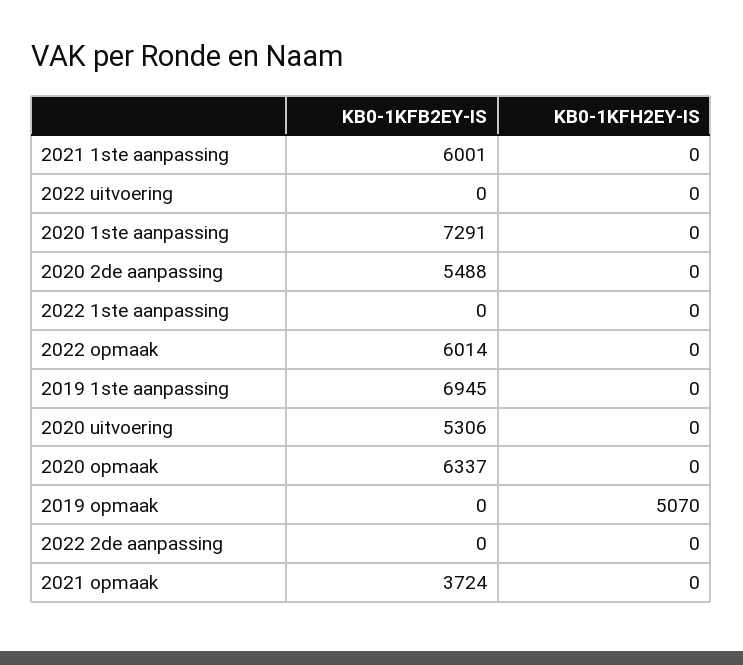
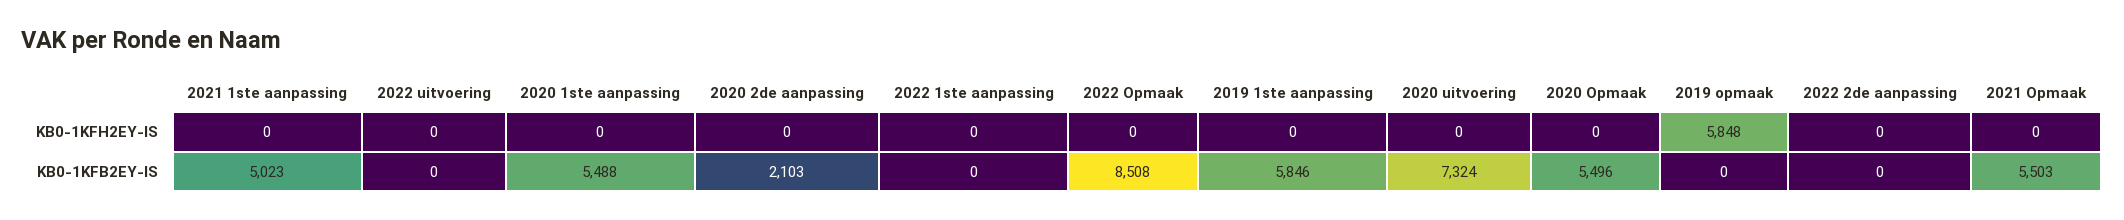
  {
    "KB0-1KFB2EY-IS": {
-     "2021 1ste aanpassing": 6001,
+     "2021 1ste aanpassing": 5023,
      "2022 uitvoering": 0,
-     "2020 1ste aanpassing": 7291,
+     "2020 1ste aanpassing": 5488,
-     "2020 2de aanpassing": 5488,
+     "2020 2de aanpassing": 2103,
      "2022 1ste aanpassing": 0,
-     "2022 opmaak": 6014,
+     "2022 opmaak": 8508,
-     "2019 1ste aanpassing": 6945,
+     "2019 1ste aanpassing": 5846,
-     "2020 uitvoering": 5306,
+     "2020 uitvoering": 7324,
-     "2020 opmaak": 6337,
+     "2020 opmaak": 5496,
      "2019 opmaak": 0,
      "2022 2de aanpassing": 0,
-     "2021 opmaak": 3724
+     "2021 opmaak": 5503
    },
    "KB0-1KFH2EY-IS": {
      "2021 1ste aanpassing": 0,
      "2022 uitvoering": 0,
      "2020 1ste aanpassing": 0,
      "2020 2de aanpassing": 0,
      "2022 1ste aanpassing": 0,
      "2022 opmaak": 0,
      "2019 1ste aanpassing": 0,
      "2020 uitvoering": 0,
      "2020 opmaak": 0,
-     "2019 opmaak": 5070,
+     "2019 opmaak": 5848,
      "2022 2de aanpassing": 0,
      "2021 opmaak": 0
    }
  }

